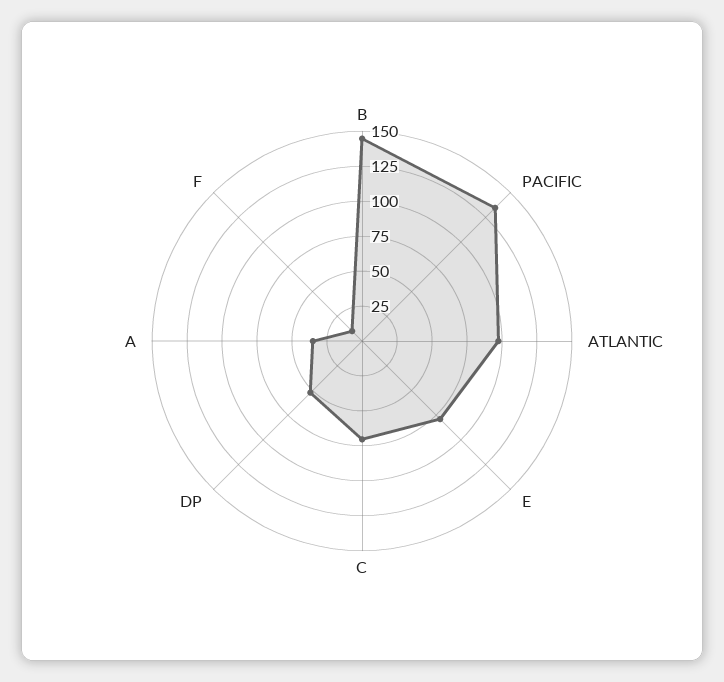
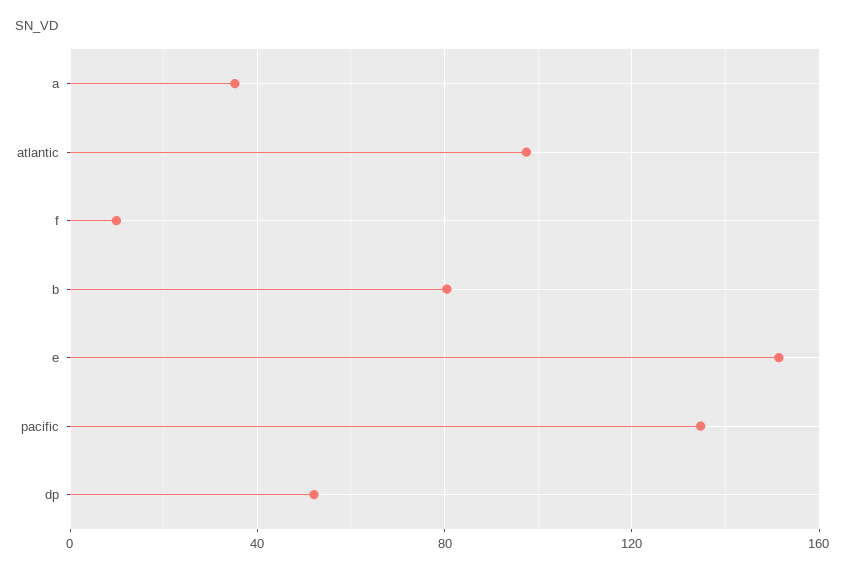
  {
-   "B": 150,
+   "B": 80,
    "PACIFIC": 135,
    "ATLANTIC": 95,
-   "E": 75,
+   "E": 150,
-   "C": 75,
    "DP": 50,
    "A": 35,
    "F": 10
  }

